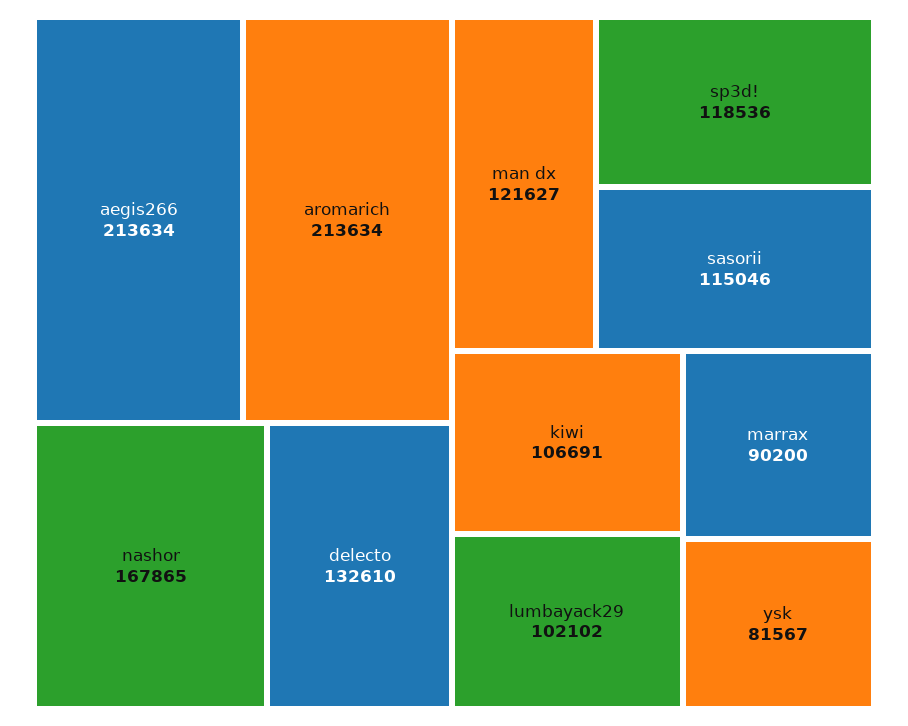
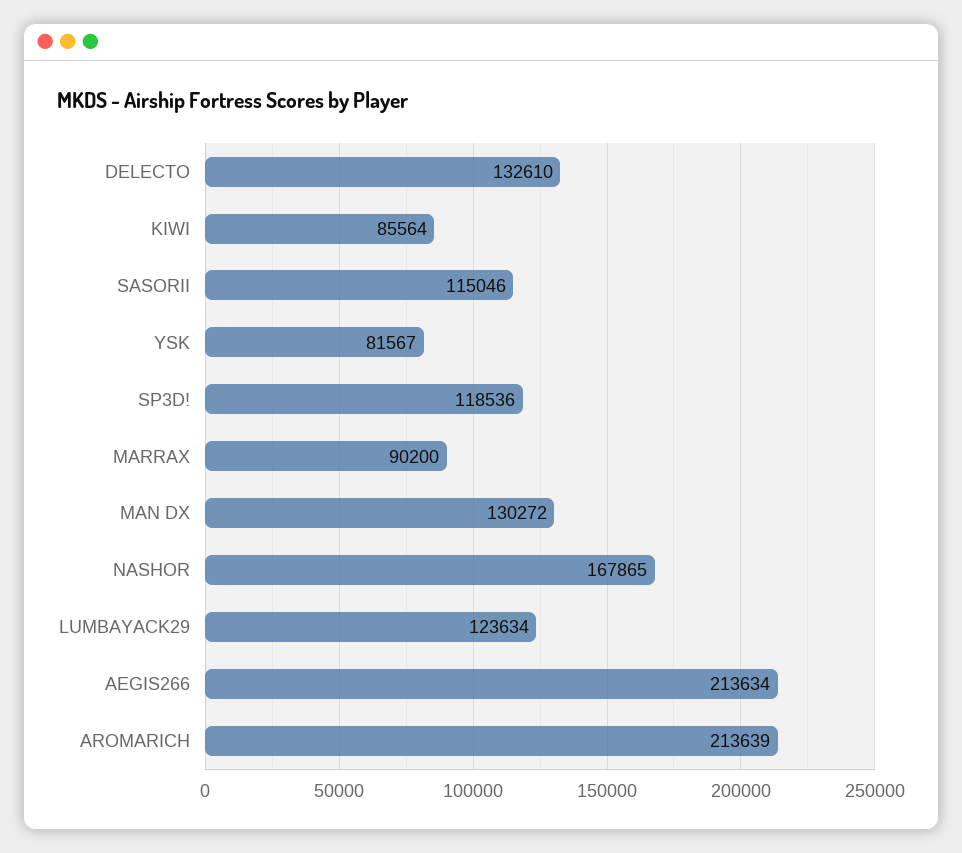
  {
    "aegis266": 213634,
-   "aromarich": 213634,
+   "aromarich": 213639,
    "nashor": 167865,
    "delecto": 132610,
-   "man dx": 121627,
+   "man dx": 130272,
    "sp3d!": 118536,
    "sasorii": 115046,
-   "kiwi": 106691,
+   "kiwi": 85564,
-   "lumbayack29": 102102,
+   "lumbayack29": 123634,
    "marrax": 90200,
    "ysk": 81567
  }

